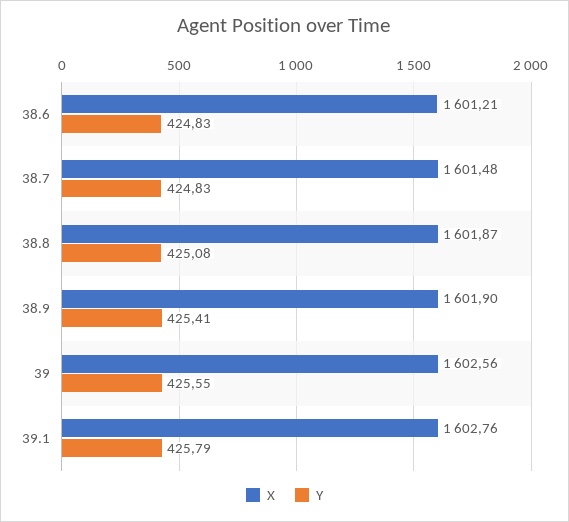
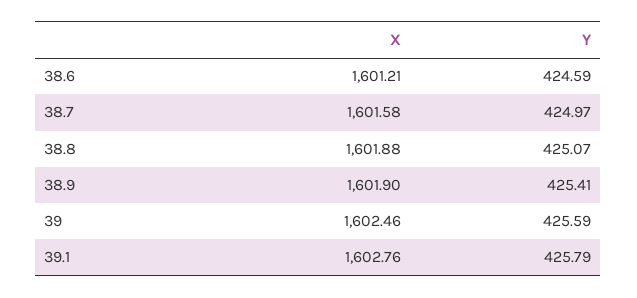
  {
    "X": {
      "38.6": 1601.21,
-     "38.7": 1601.48,
+     "38.7": 1601.58,
-     "38.8": 1601.87,
+     "38.8": 1601.88,
      "38.9": 1601.9,
-     "39": 1602.56,
+     "39": 1602.46,
      "39.1": 1602.76
    },
    "Y": {
-     "38.6": 424.83,
+     "38.6": 424.59,
-     "38.7": 424.83,
+     "38.7": 424.97,
-     "38.8": 425.08,
+     "38.8": 425.07,
      "38.9": 425.41,
-     "39": 425.55,
+     "39": 425.59,
      "39.1": 425.79
    }
  }

